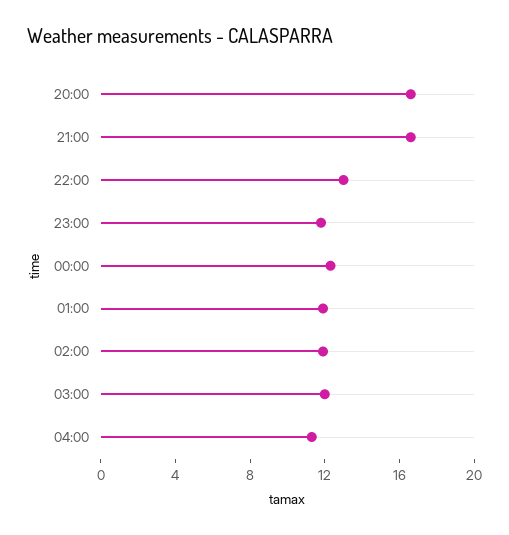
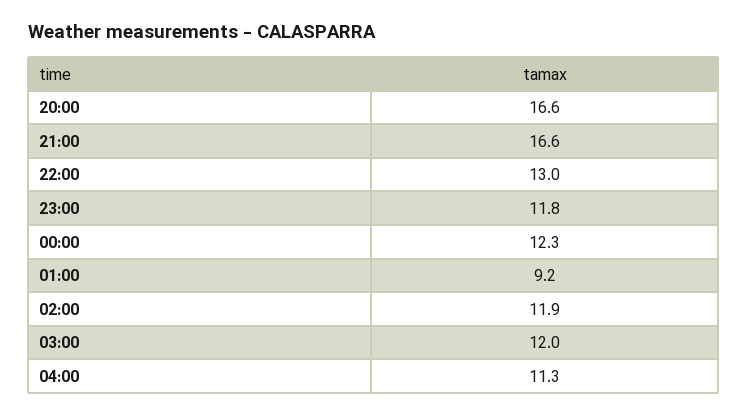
  {
    "20:00": 16.6,
    "21:00": 16.6,
    "22:00": 13,
    "23:00": 11.8,
    "00:00": 12.3,
-   "01:00": 12,
+   "01:00": 9.2,
    "02:00": 11.9,
    "03:00": 12,
    "04:00": 11.3
  }

